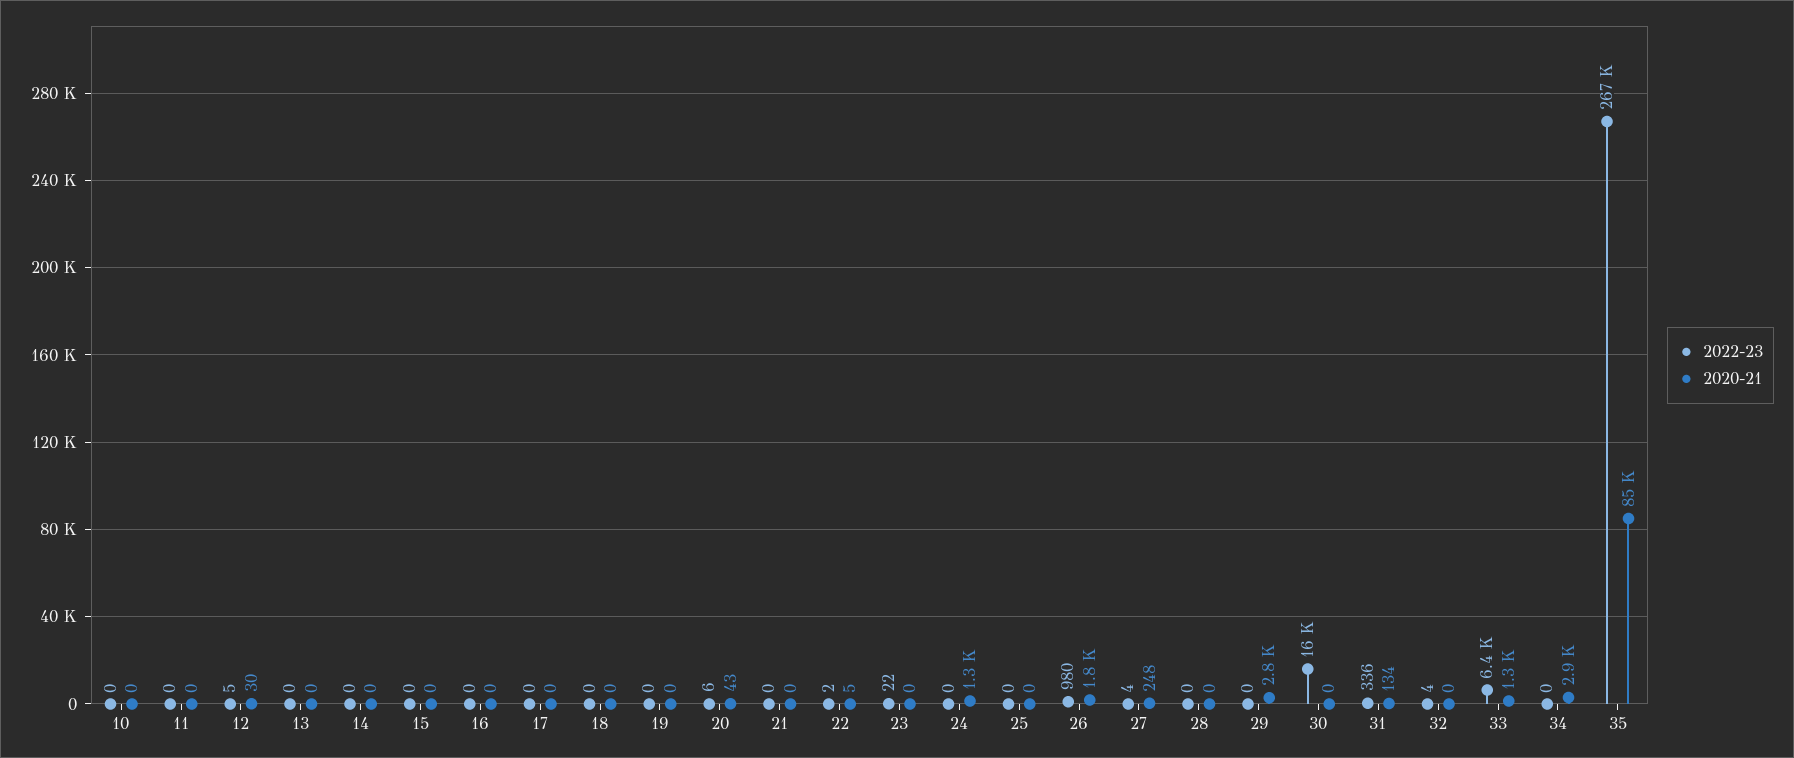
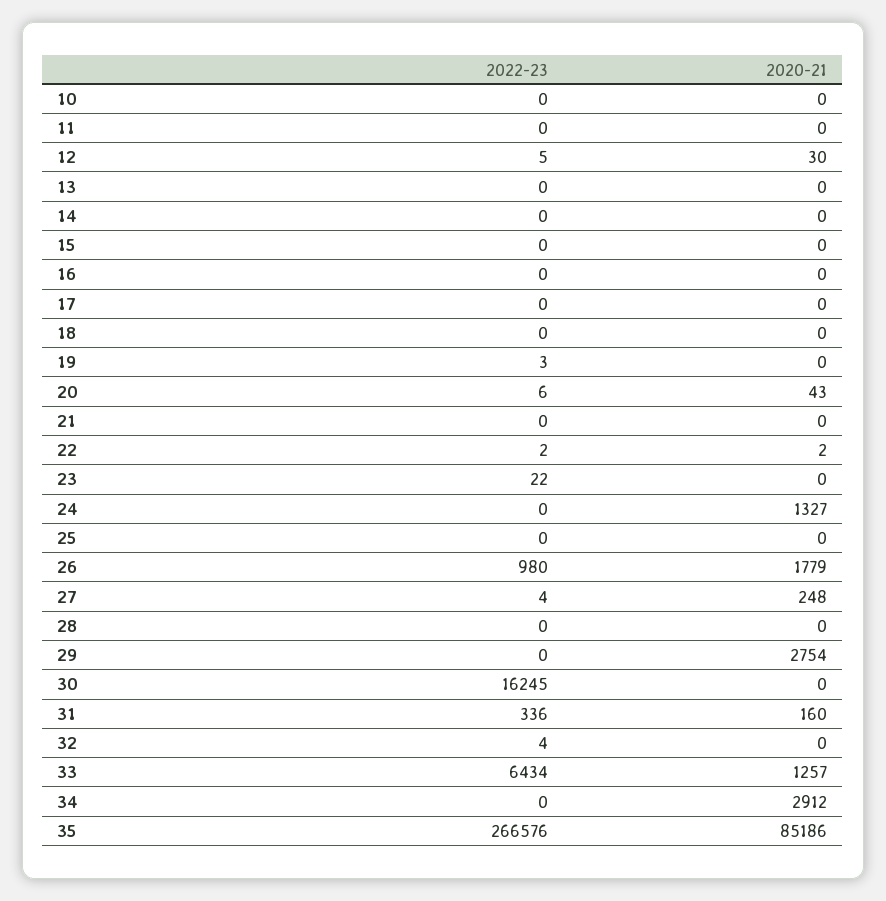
  {
    "2022-23": {
      "10": 0,
      "11": 0,
      "12": 5,
      "13": 0,
      "14": 0,
      "15": 0,
      "16": 0,
      "17": 0,
      "18": 0,
-     "19": 0,
+     "19": 3,
      "20": 6,
      "21": 0,
      "22": 2,
      "23": 22,
      "24": 0,
      "25": 0,
      "26": 980,
      "27": 4,
      "28": 0,
      "29": 0,
      "30": 16245,
      "31": 336,
      "32": 4,
      "33": 6434,
      "34": 0,
      "35": 266576
    },
    "2020-21": {
      "10": 0,
      "11": 0,
      "12": 30,
      "13": 0,
      "14": 0,
      "15": 0,
      "16": 0,
      "17": 0,
      "18": 0,
      "19": 0,
      "20": 43,
      "21": 0,
-     "22": 5,
+     "22": 2,
      "23": 0,
      "24": 1327,
      "25": 0,
      "26": 1779,
      "27": 248,
      "28": 0,
      "29": 2754,
      "30": 0,
-     "31": 134,
+     "31": 160,
      "32": 0,
      "33": 1257,
      "34": 2912,
      "35": 85186
    }
  }

